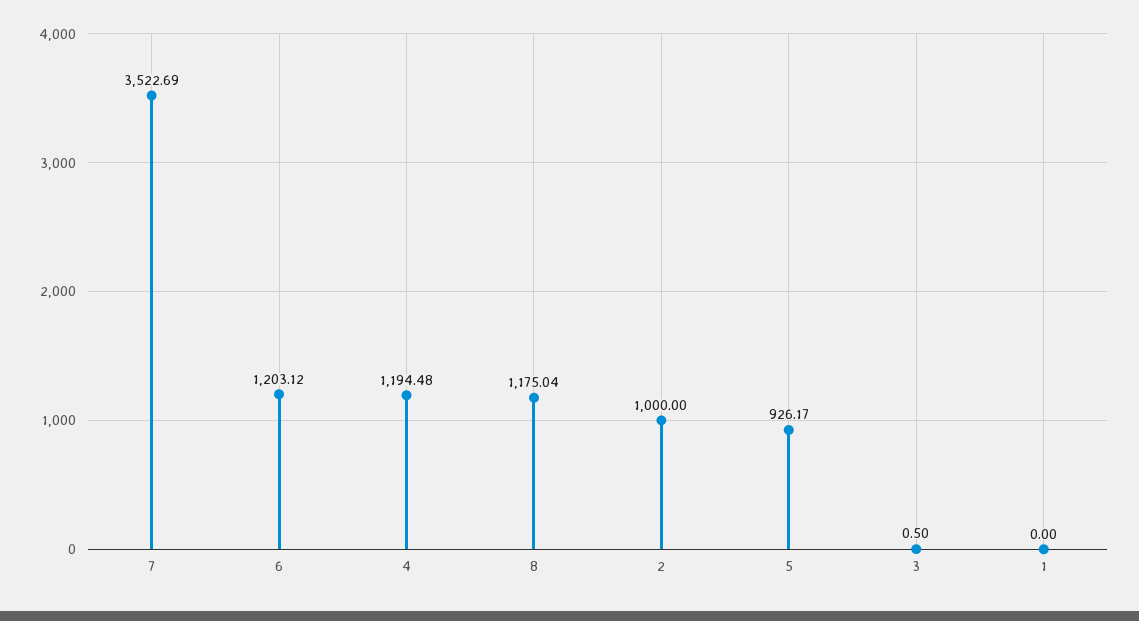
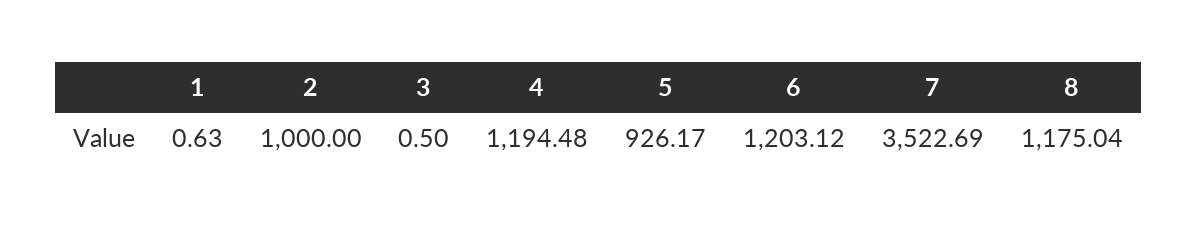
  {
    "7": 3522.69,
    "6": 1203.12,
    "4": 1194.48,
    "8": 1175.04,
    "2": 1000,
    "5": 926.17,
    "3": 0.5,
-   "1": 0
+   "1": 0.63
  }

